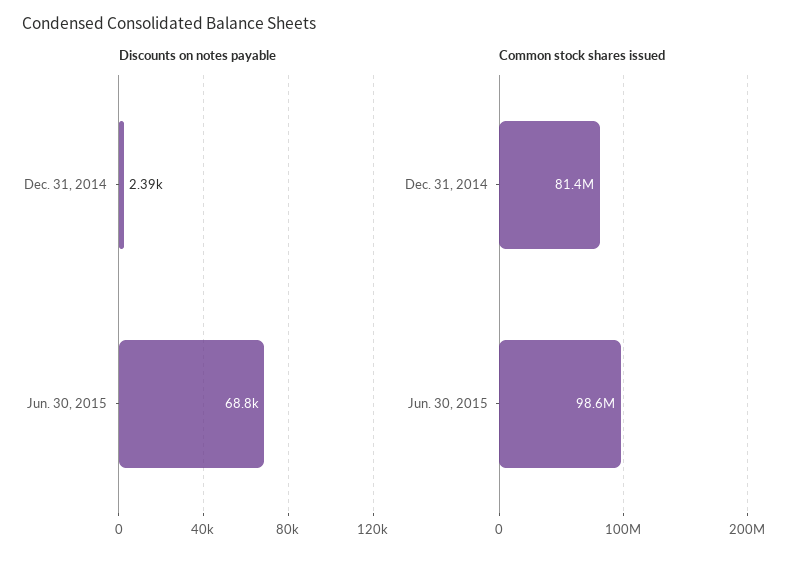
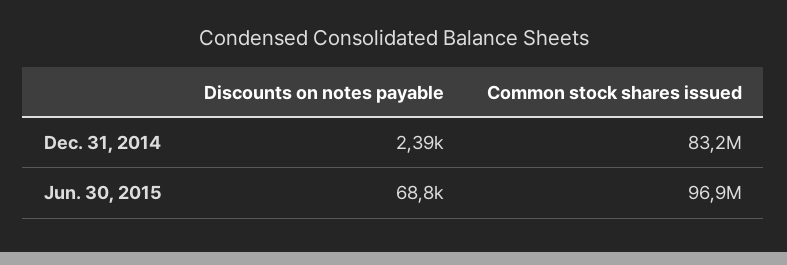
  {
    "Discounts on notes payable": {
      "Dec. 31, 2014": 2390,
      "Jun. 30, 2015": 68800
    },
    "Common stock shares issued": {
-     "Dec. 31, 2014": 81400000,
+     "Dec. 31, 2014": 83200000,
-     "Jun. 30, 2015": 98600000
+     "Jun. 30, 2015": 96900000
    }
  }

